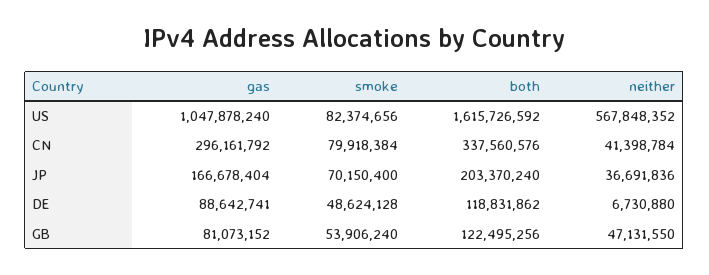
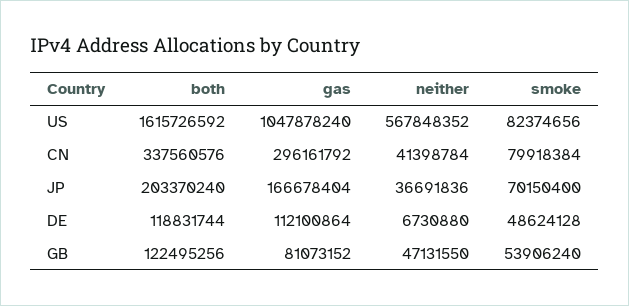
  {
    "gas": {
      "US": 1047878240,
      "CN": 296161792,
      "JP": 166678404,
-     "DE": 88642741,
+     "DE": 112100864,
      "GB": 81073152
    },
    "smoke": {
      "US": 82374656,
      "CN": 79918384,
      "JP": 70150400,
      "DE": 48624128,
      "GB": 53906240
    },
    "both": {
      "US": 1615726592,
      "CN": 337560576,
      "JP": 203370240,
-     "DE": 118831862,
+     "DE": 118831744,
      "GB": 122495256
    },
    "neither": {
      "US": 567848352,
      "CN": 41398784,
      "JP": 36691836,
      "DE": 6730880,
      "GB": 47131550
    }
  }

